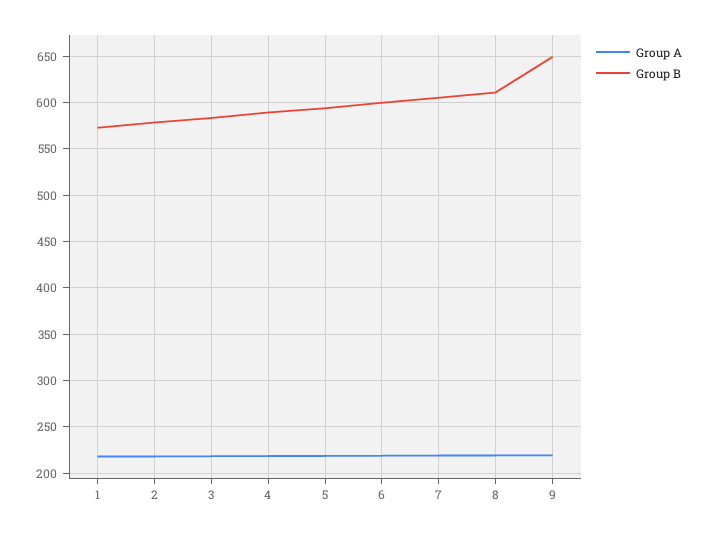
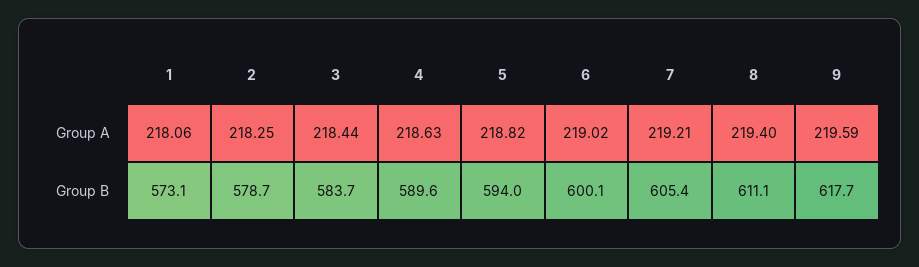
  {
    "Group A": {
      "1": 218.06,
      "2": 218.25,
      "3": 218.44,
      "4": 218.63,
      "5": 218.82,
      "6": 219.02,
      "7": 219.21,
      "8": 219.4,
      "9": 219.59
    },
    "Group B": {
      "1": 573.1,
      "2": 578.7,
      "3": 583.7,
      "4": 589.6,
      "5": 594,
      "6": 600.1,
      "7": 605.4,
      "8": 611.1,
-     "9": 650
+     "9": 617.7
    }
  }

